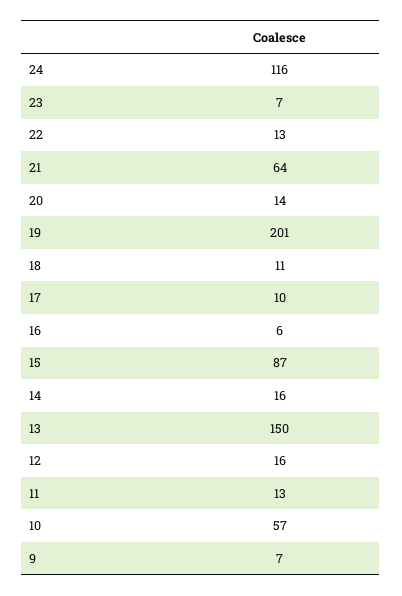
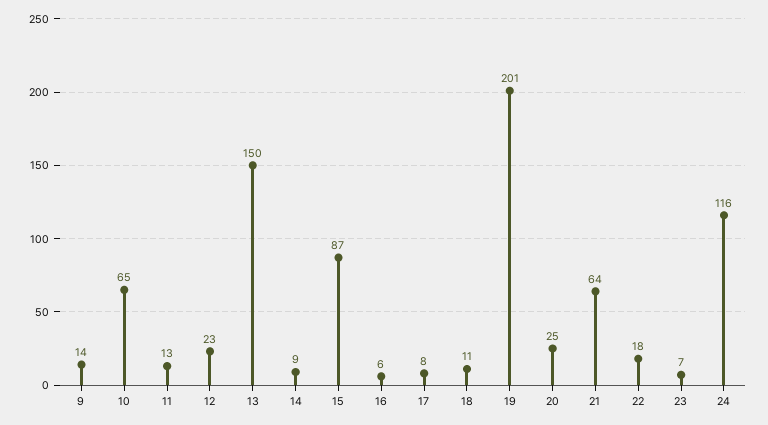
  {
    "24": 116,
    "23": 7,
-   "22": 13,
+   "22": 18,
    "21": 64,
-   "20": 14,
+   "20": 25,
    "19": 201,
    "18": 11,
-   "17": 10,
+   "17": 8,
    "16": 6,
    "15": 87,
-   "14": 16,
+   "14": 9,
    "13": 150,
-   "12": 16,
+   "12": 23,
    "11": 13,
-   "10": 57,
+   "10": 65,
-   "9": 7
+   "9": 14
  }

